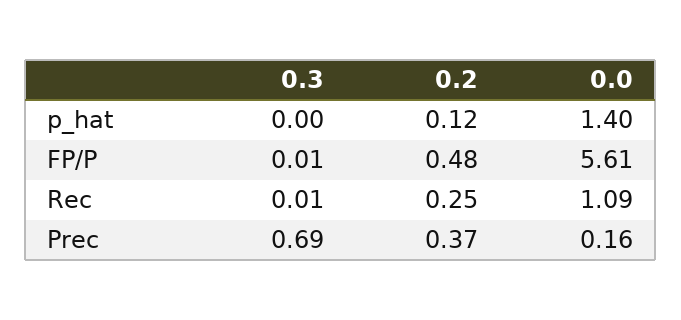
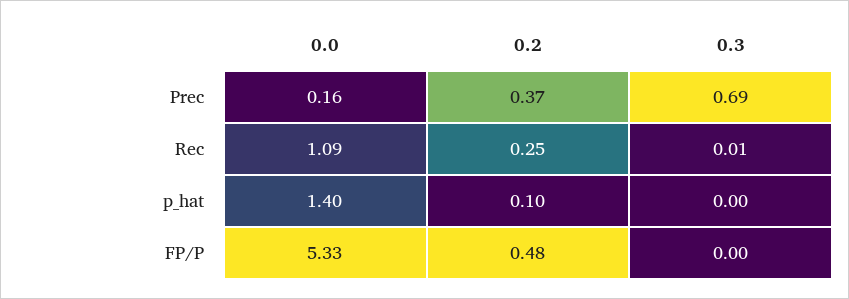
  {
    "0.3": {
      "p_hat": 0,
-     "FP/P": 0.01,
+     "FP/P": 0,
      "Rec": 0.01,
      "Prec": 0.69
    },
    "0.2": {
-     "p_hat": 0.12,
+     "p_hat": 0.1,
      "FP/P": 0.48,
      "Rec": 0.25,
      "Prec": 0.37
    },
    "0.0": {
      "p_hat": 1.4,
-     "FP/P": 5.61,
+     "FP/P": 5.33,
      "Rec": 1.09,
      "Prec": 0.16
    }
  }

